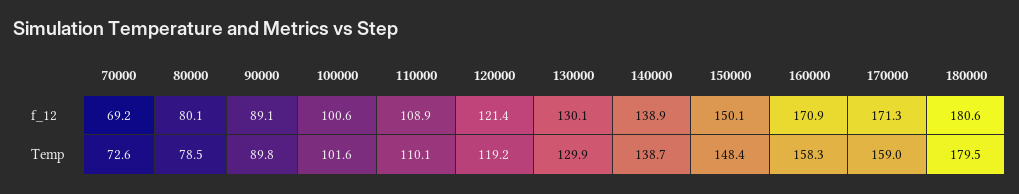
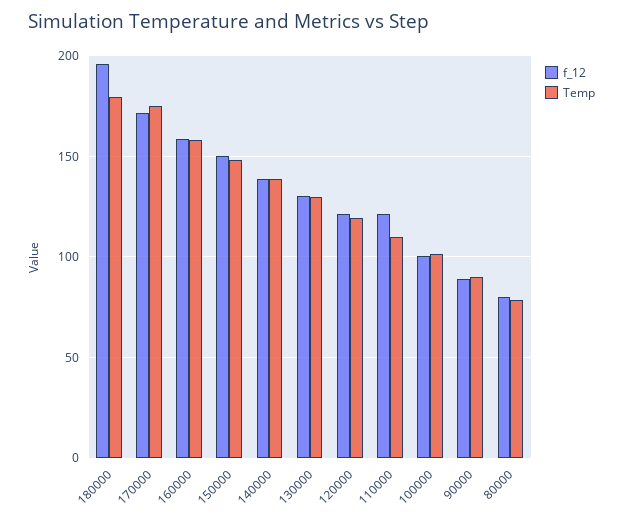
  {
    "f_12": {
-     "70000": 69.2,
      "80000": 80.1,
      "90000": 89.1,
      "100000": 100.6,
-     "110000": 108.9,
+     "110000": 120,
      "120000": 121.4,
      "130000": 130.1,
      "140000": 138.9,
      "150000": 150.1,
-     "160000": 170.9,
+     "160000": 160,
      "170000": 171.3,
-     "180000": 180.6
+     "180000": 195
    },
    "Temp": {
-     "70000": 72.6,
      "80000": 78.5,
      "90000": 89.8,
      "100000": 101.6,
      "110000": 110.1,
      "120000": 119.2,
      "130000": 129.9,
      "140000": 138.7,
      "150000": 148.4,
      "160000": 158.3,
-     "170000": 159,
+     "170000": 175,
      "180000": 179.5
    }
  }

